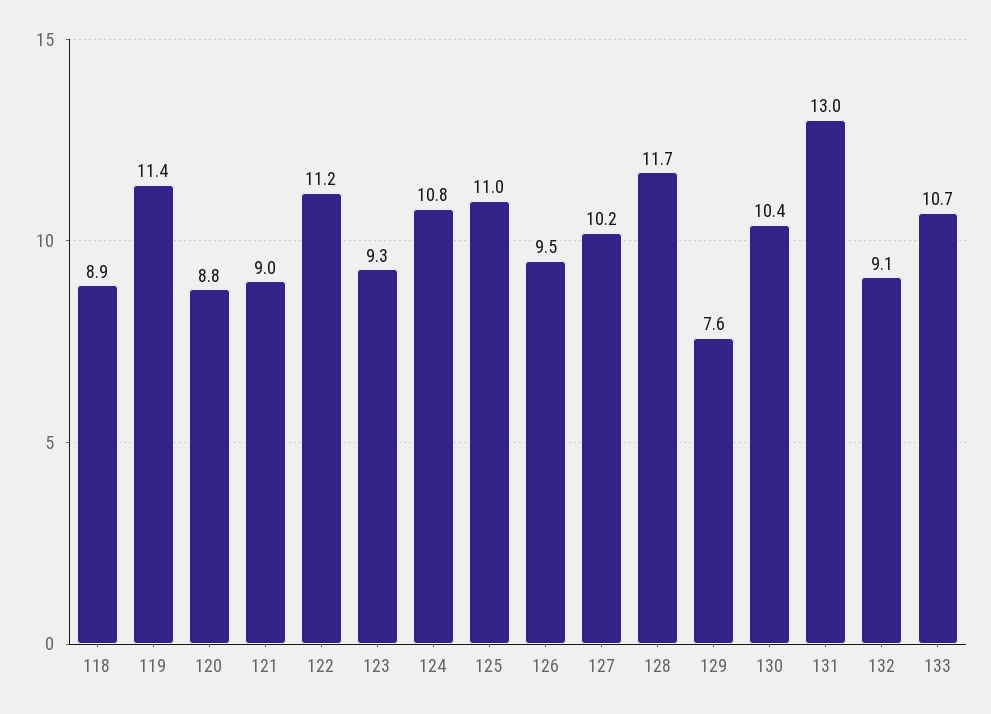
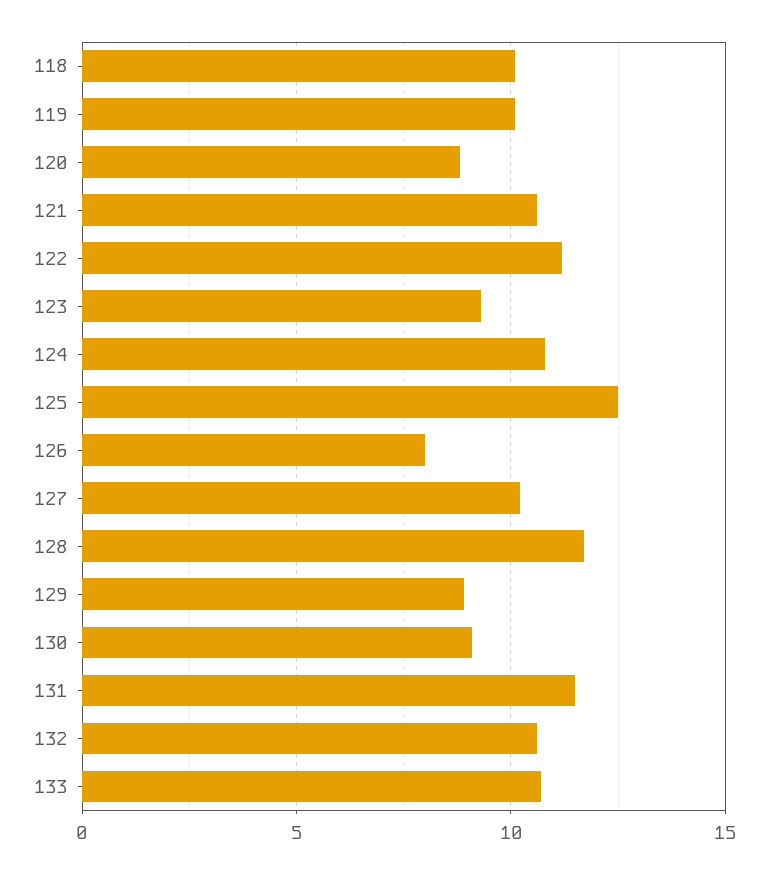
  {
-   "118": 8.9,
+   "118": 10,
-   "119": 11.4,
+   "119": 10,
    "120": 8.8,
-   "121": 9,
+   "121": 10.5,
    "122": 11.2,
    "123": 9.3,
    "124": 10.8,
-   "125": 11,
+   "125": 12.5,
-   "126": 9.5,
+   "126": 8,
    "127": 10.2,
    "128": 11.7,
-   "129": 7.6,
+   "129": 9,
-   "130": 10.4,
+   "130": 9,
-   "131": 13,
+   "131": 11.5,
-   "132": 9.1,
+   "132": 10.5,
    "133": 10.7
  }

